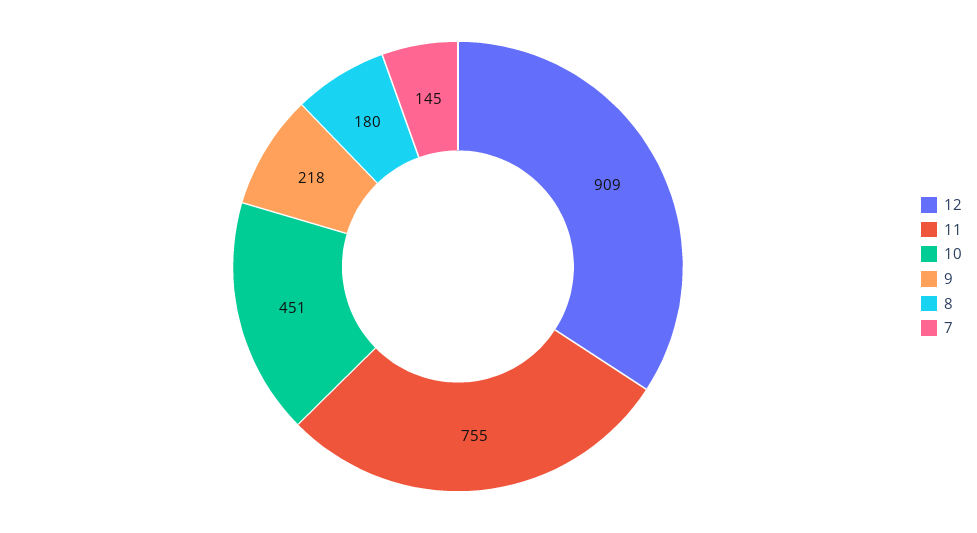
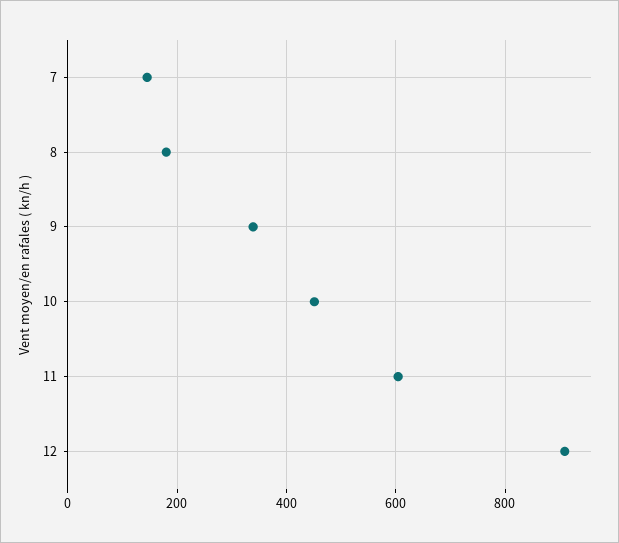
  {
    "12": 909,
-   "11": 755,
+   "11": 600,
    "10": 451,
-   "9": 218,
+   "9": 340,
    "8": 180,
    "7": 145
  }

